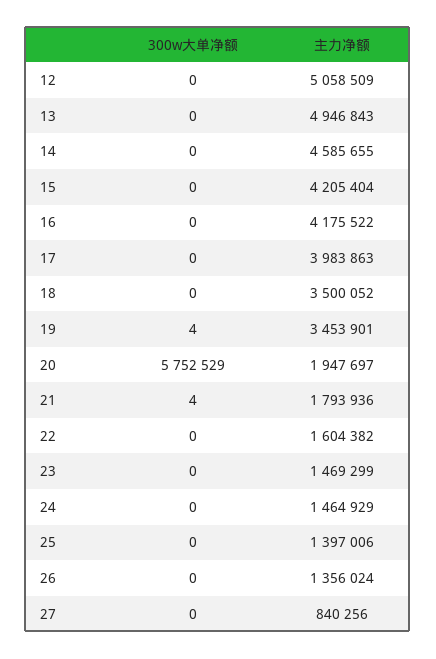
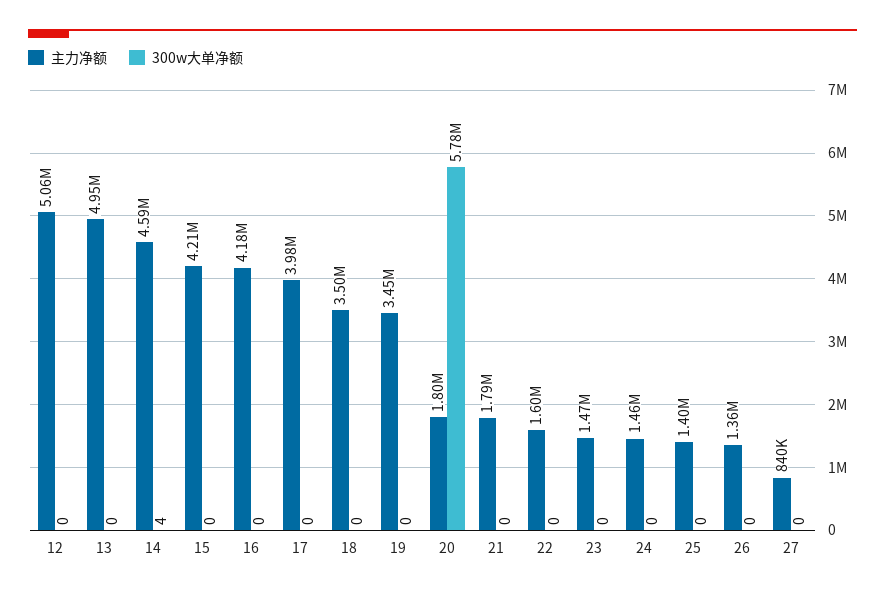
  {
    "300w大单净额": {
      "12": 0,
      "13": 0,
-     "14": 0,
+     "14": 4,
      "15": 0,
      "16": 0,
      "17": 0,
      "18": 0,
-     "19": 4,
+     "19": 0,
-     "20": 5752529,
+     "20": 5780000,
-     "21": 4,
+     "21": 0,
      "22": 0,
      "23": 0,
      "24": 0,
      "25": 0,
      "26": 0,
      "27": 0
    },
    "主力净额": {
      "12": 5058509,
      "13": 4946843,
      "14": 4585655,
      "15": 4205404,
      "16": 4175522,
      "17": 3983863,
      "18": 3500052,
      "19": 3453901,
-     "20": 1947697,
+     "20": 1800000,
      "21": 1793936,
      "22": 1604382,
      "23": 1469299,
      "24": 1464929,
      "25": 1397006,
      "26": 1356024,
      "27": 840256
    }
  }

